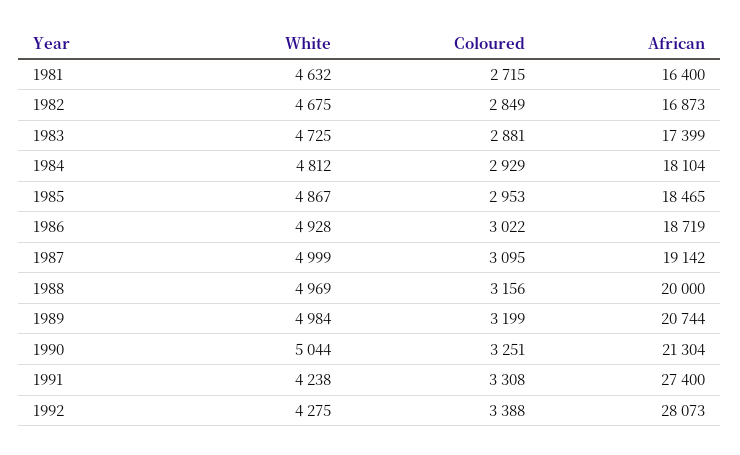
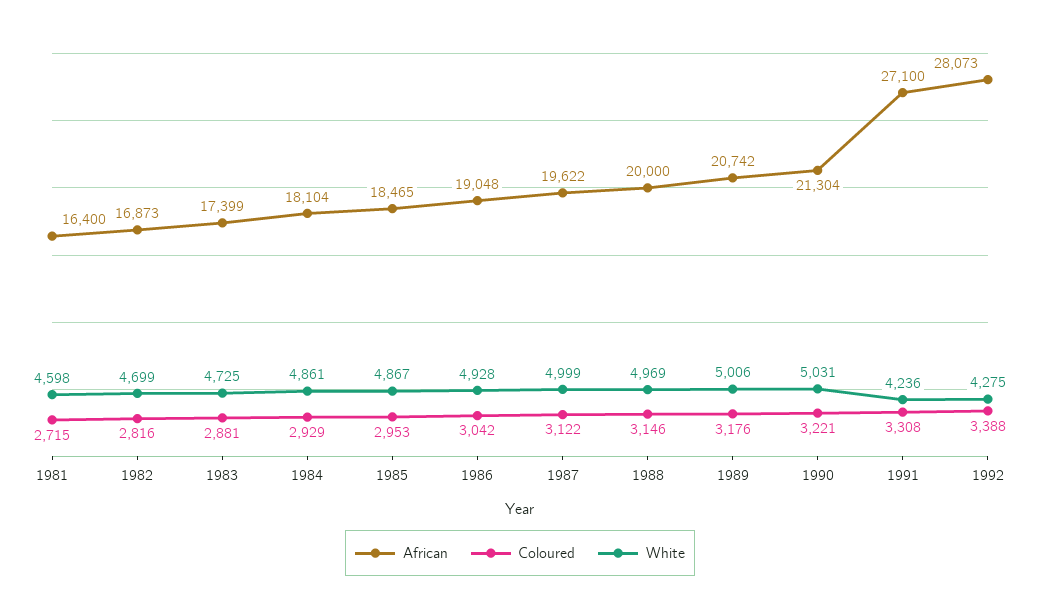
  {
    "White": {
-     "1981": 4632,
+     "1981": 4598,
-     "1982": 4675,
+     "1982": 4699,
      "1983": 4725,
-     "1984": 4812,
+     "1984": 4861,
      "1985": 4867,
      "1986": 4928,
      "1987": 4999,
      "1988": 4969,
-     "1989": 4984,
+     "1989": 5006,
-     "1990": 5044,
+     "1990": 5031,
-     "1991": 4238,
+     "1991": 4236,
      "1992": 4275
    },
    "Coloured": {
      "1981": 2715,
-     "1982": 2849,
+     "1982": 2816,
      "1983": 2881,
      "1984": 2929,
      "1985": 2953,
-     "1986": 3022,
+     "1986": 3042,
-     "1987": 3095,
+     "1987": 3122,
-     "1988": 3156,
+     "1988": 3146,
-     "1989": 3199,
+     "1989": 3176,
-     "1990": 3251,
+     "1990": 3221,
      "1991": 3308,
      "1992": 3388
    },
    "African": {
      "1981": 16400,
      "1982": 16873,
      "1983": 17399,
      "1984": 18104,
      "1985": 18465,
-     "1986": 18719,
+     "1986": 19048,
-     "1987": 19142,
+     "1987": 19622,
      "1988": 20000,
-     "1989": 20744,
+     "1989": 20742,
      "1990": 21304,
-     "1991": 27400,
+     "1991": 27100,
      "1992": 28073
    }
  }

